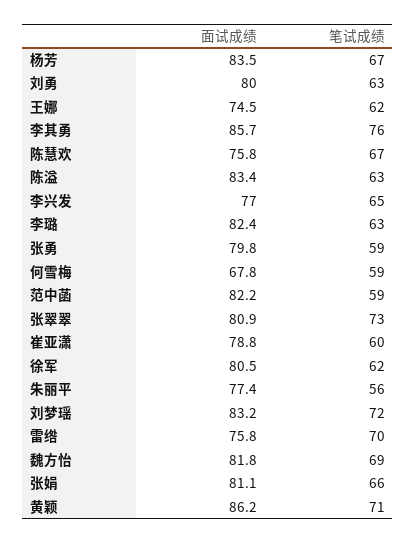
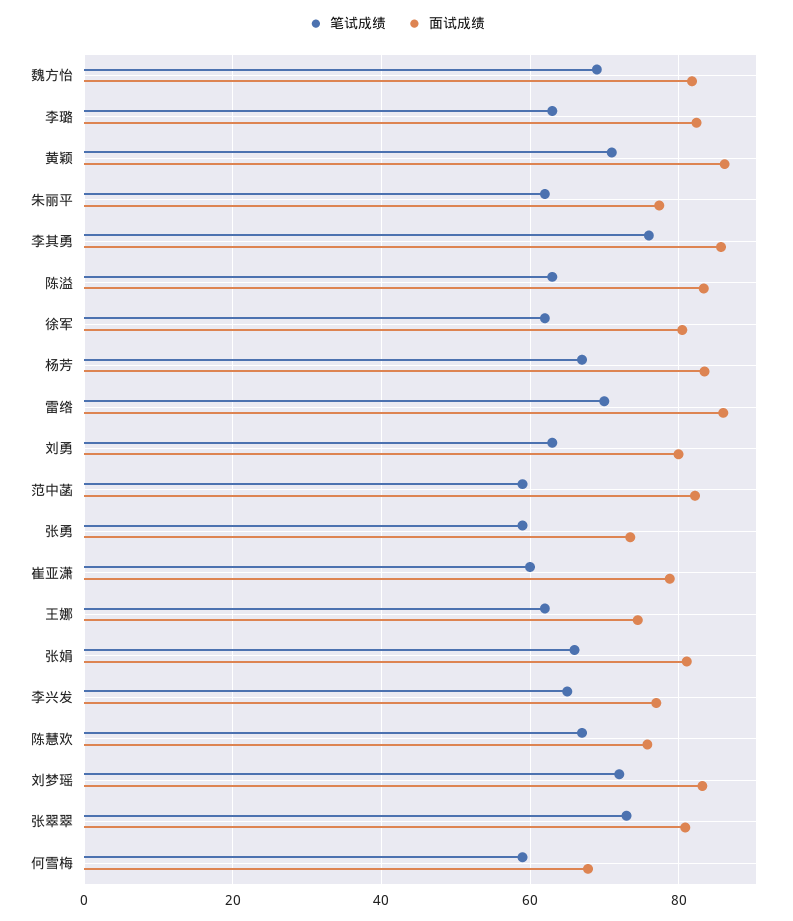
  {
    "面试成绩": {
      "杨芳": 83.5,
      "刘勇": 80,
      "王娜": 74.5,
      "李其勇": 85.7,
      "陈慧欢": 75.8,
      "陈溢": 83.4,
      "李兴发": 77,
      "李璐": 82.4,
-     "张勇": 79.8,
+     "张勇": 74,
      "何雪梅": 67.8,
      "范中菡": 82.2,
      "张翠翠": 80.9,
      "崔亚潇": 78.8,
      "徐军": 80.5,
      "朱丽平": 77.4,
      "刘梦瑶": 83.2,
-     "雷绺": 75.8,
+     "雷绺": 86,
      "魏方怡": 81.8,
      "张娟": 81.1,
      "黄颖": 86.2
    },
    "笔试成绩": {
      "杨芳": 67,
      "刘勇": 63,
      "王娜": 62,
      "李其勇": 76,
      "陈慧欢": 67,
      "陈溢": 63,
      "李兴发": 65,
      "李璐": 63,
      "张勇": 59,
      "何雪梅": 59,
      "范中菡": 59,
      "张翠翠": 73,
      "崔亚潇": 60,
      "徐军": 62,
-     "朱丽平": 56,
+     "朱丽平": 62,
      "刘梦瑶": 72,
      "雷绺": 70,
      "魏方怡": 69,
      "张娟": 66,
      "黄颖": 71
    }
  }

